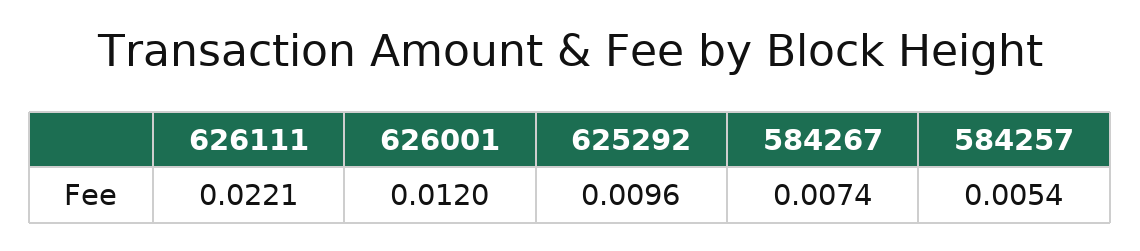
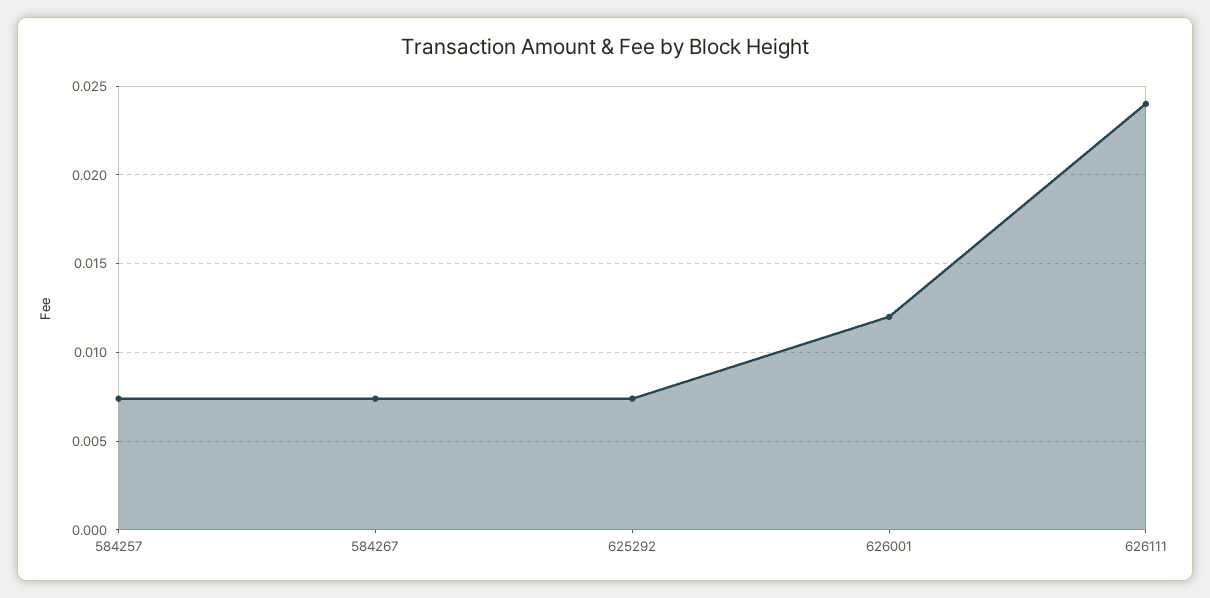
  {
-   "626111": 0.0221,
+   "626111": 0.024,
    "626001": 0.012,
-   "625292": 0.0096,
+   "625292": 0.0075,
    "584267": 0.0074,
-   "584257": 0.0054
+   "584257": 0.0075
  }

